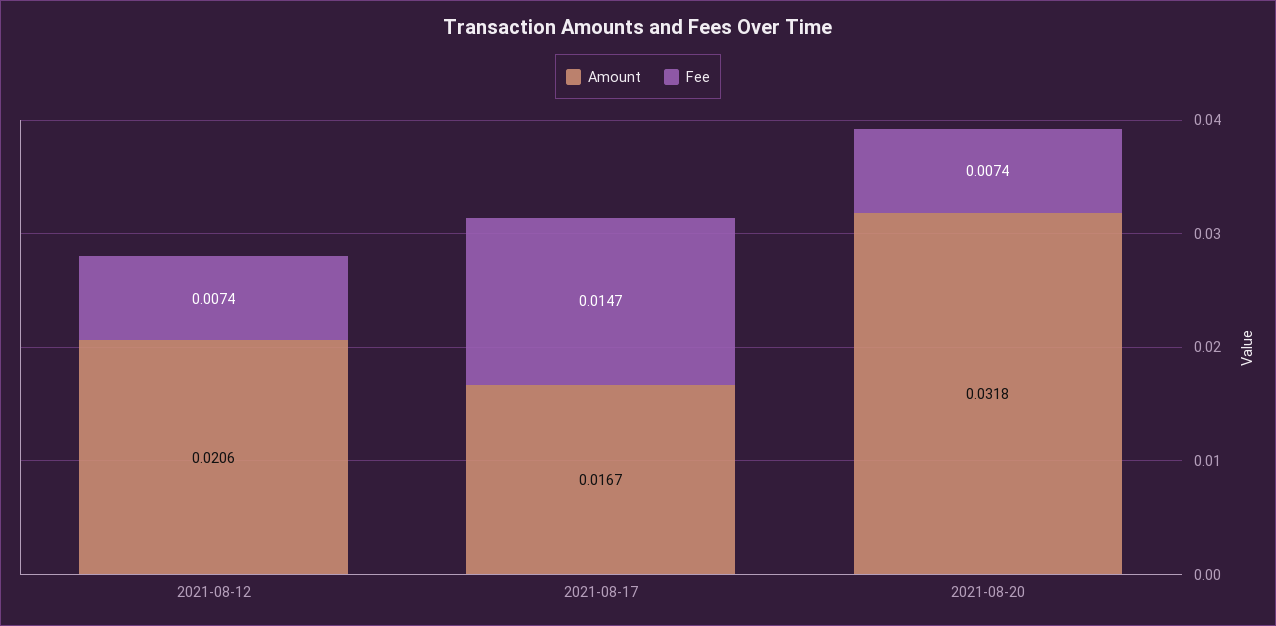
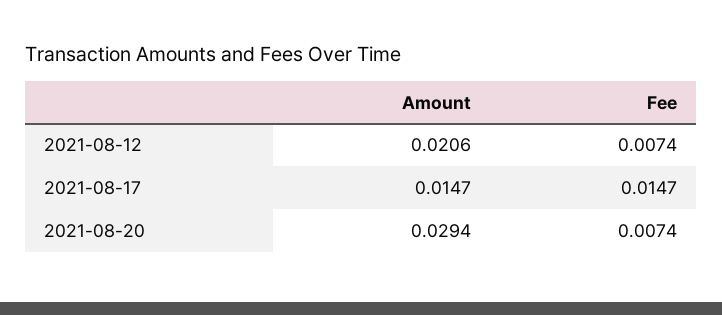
  {
    "Amount": {
      "2021-08-12": 0.0206,
-     "2021-08-17": 0.0167,
+     "2021-08-17": 0.0147,
-     "2021-08-20": 0.0318
+     "2021-08-20": 0.0294
    },
    "Fee": {
      "2021-08-12": 0.0074,
      "2021-08-17": 0.0147,
      "2021-08-20": 0.0074
    }
  }

